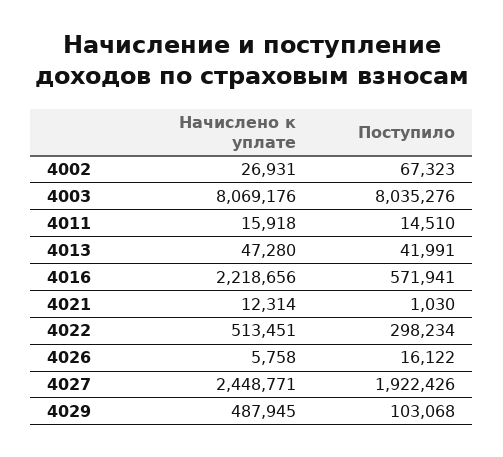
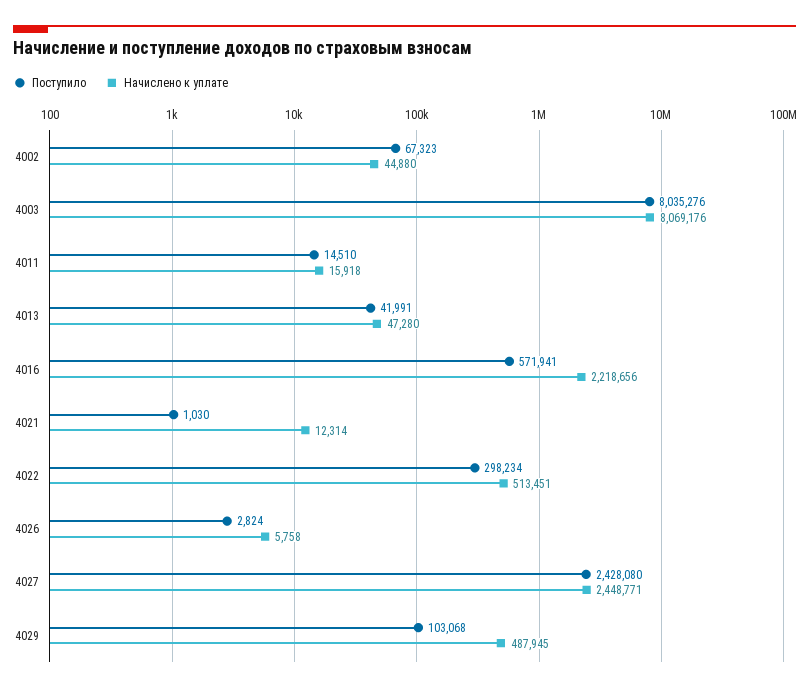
  {
    "Начислено к уплате": {
-     "4002": 26931,
+     "4002": 44880,
      "4003": 8069176,
      "4011": 15918,
      "4013": 47280,
      "4016": 2218656,
      "4021": 12314,
      "4022": 513451,
      "4026": 5758,
      "4027": 2448771,
      "4029": 487945
    },
    "Поступило": {
      "4002": 67323,
      "4003": 8035276,
      "4011": 14510,
      "4013": 41991,
      "4016": 571941,
      "4021": 1030,
      "4022": 298234,
-     "4026": 16122,
+     "4026": 2824,
-     "4027": 1922426,
+     "4027": 2428080,
      "4029": 103068
    }
  }

